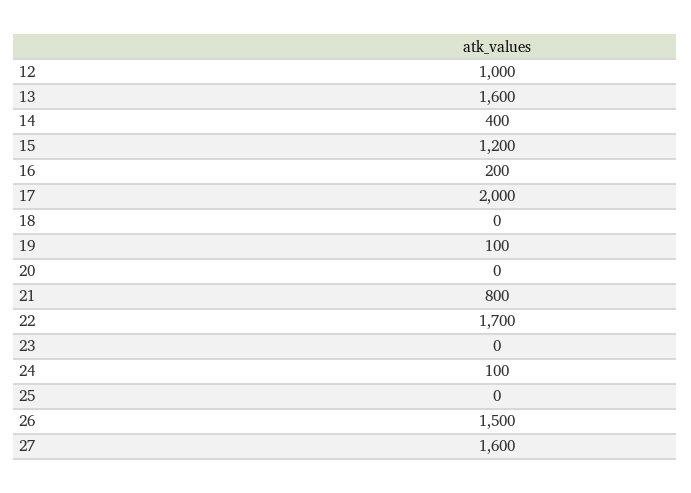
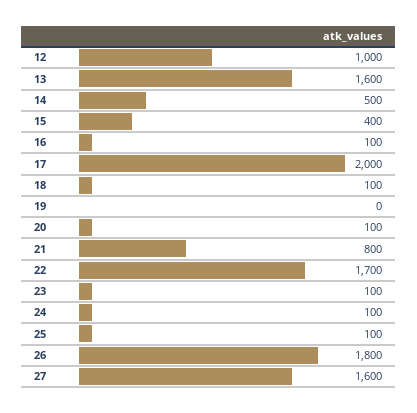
  {
    "12": 1000,
    "13": 1600,
-   "14": 400,
+   "14": 500,
-   "15": 1200,
+   "15": 400,
-   "16": 200,
+   "16": 100,
    "17": 2000,
-   "18": 0,
+   "18": 100,
-   "19": 100,
+   "19": 0,
-   "20": 0,
+   "20": 100,
    "21": 800,
    "22": 1700,
-   "23": 0,
+   "23": 100,
    "24": 100,
-   "25": 0,
+   "25": 100,
-   "26": 1500,
+   "26": 1800,
    "27": 1600
  }

